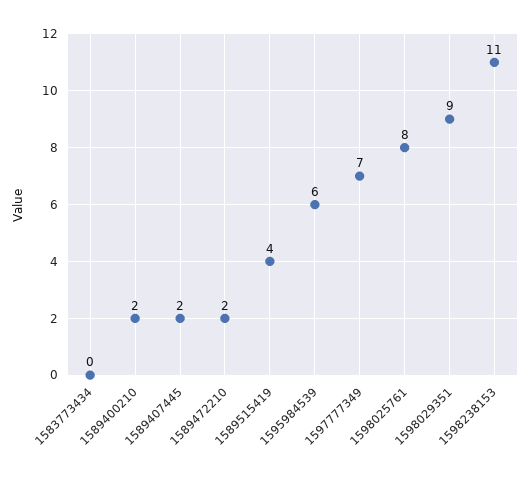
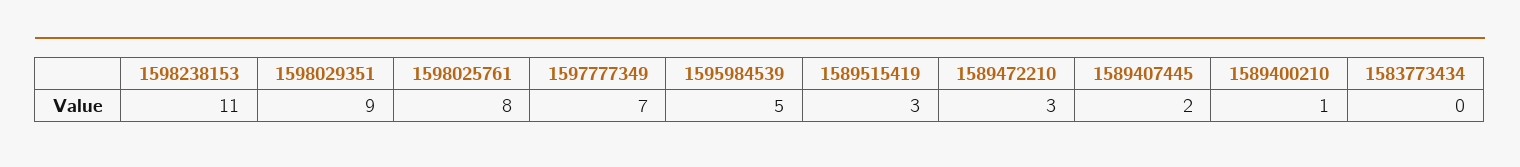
  {
    "1583773434": 0,
-   "1589400210": 2,
+   "1589400210": 1,
    "1589407445": 2,
-   "1589472210": 2,
+   "1589472210": 3,
-   "1589515419": 4,
+   "1589515419": 3,
-   "1595984539": 6,
+   "1595984539": 5,
    "1597777349": 7,
    "1598025761": 8,
    "1598029351": 9,
    "1598238153": 11
  }

